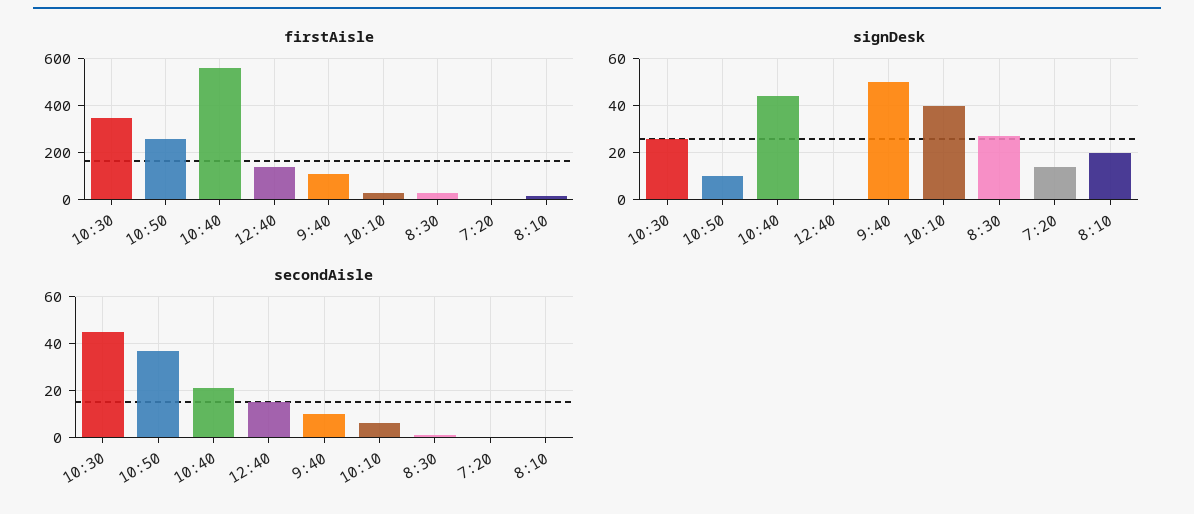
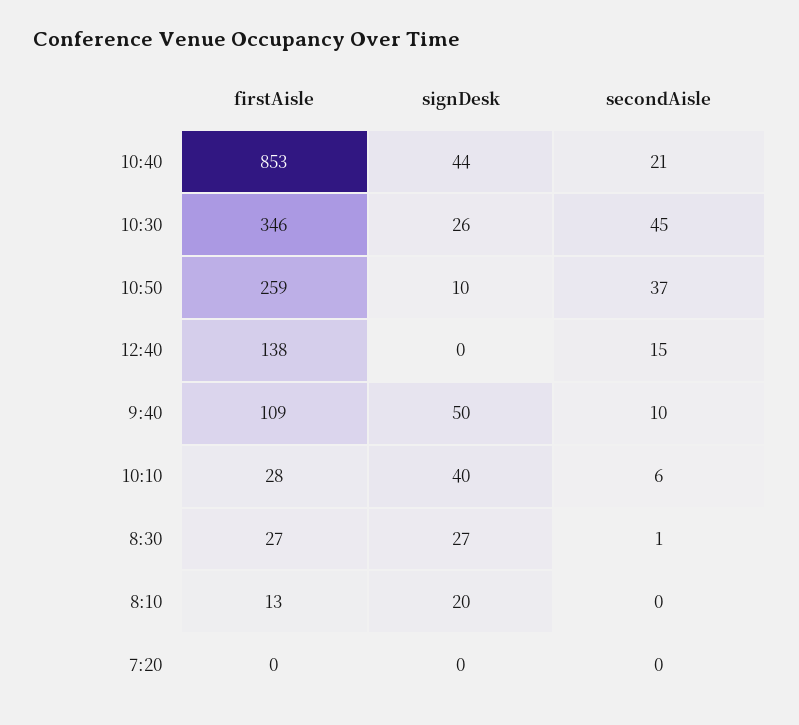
  {
    "firstAisle": {
      "10:30": 346,
      "10:50": 259,
-     "10:40": 550,
+     "10:40": 853,
      "12:40": 138,
      "9:40": 109,
      "10:10": 28,
      "8:30": 27,
      "7:20": 0,
      "8:10": 13
    },
    "signDesk": {
      "10:30": 26,
      "10:50": 10,
      "10:40": 44,
      "12:40": 0,
      "9:40": 50,
      "10:10": 40,
      "8:30": 27,
-     "7:20": 15,
+     "7:20": 0,
      "8:10": 20
    },
    "secondAisle": {
      "10:30": 45,
      "10:50": 37,
      "10:40": 21,
      "12:40": 15,
      "9:40": 10,
      "10:10": 6,
      "8:30": 1,
      "7:20": 0,
      "8:10": 0
    }
  }

